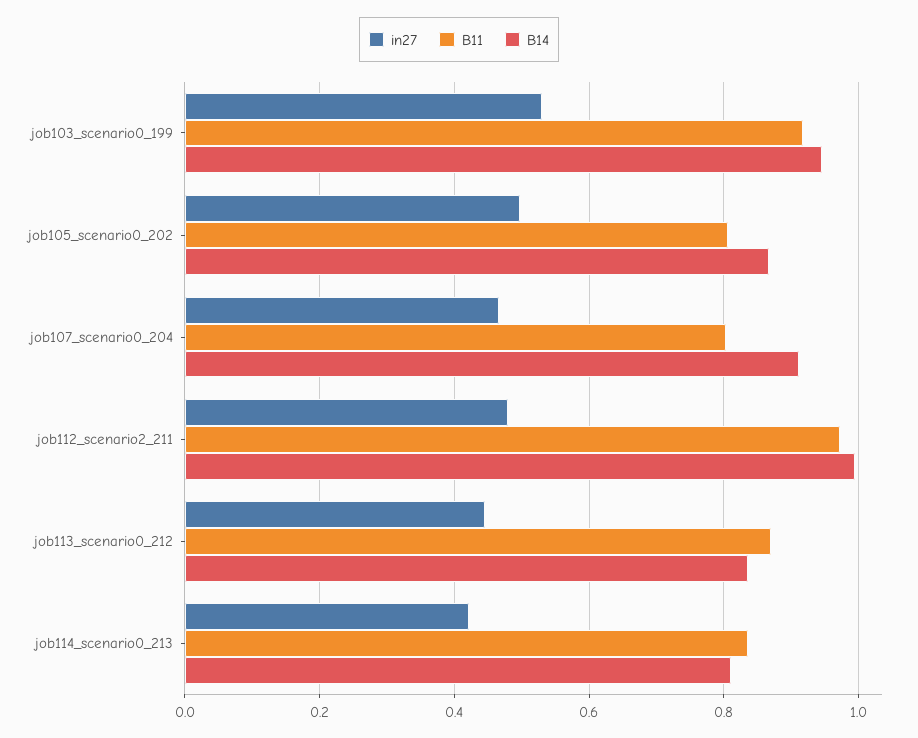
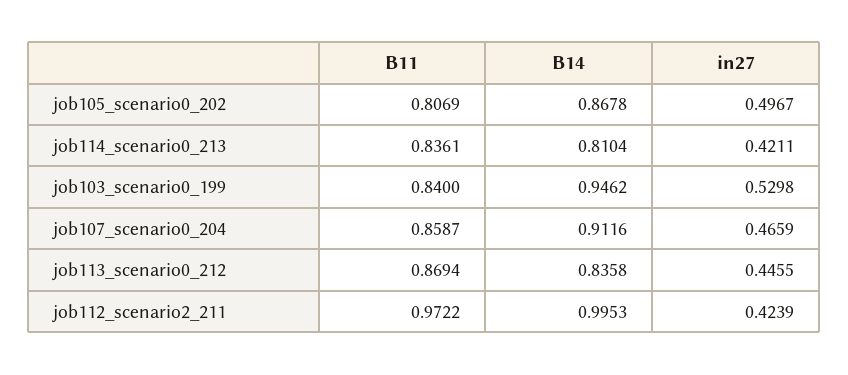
  {
    "in27": {
      "job103_scenario0_199": 0.5298,
      "job105_scenario0_202": 0.4967,
      "job107_scenario0_204": 0.4659,
-     "job112_scenario2_211": 0.48,
+     "job112_scenario2_211": 0.4239,
      "job113_scenario0_212": 0.4455,
      "job114_scenario0_213": 0.4211
    },
    "B11": {
-     "job103_scenario0_199": 0.92,
+     "job103_scenario0_199": 0.84,
      "job105_scenario0_202": 0.8069,
-     "job107_scenario0_204": 0.8,
+     "job107_scenario0_204": 0.8587,
      "job112_scenario2_211": 0.9722,
      "job113_scenario0_212": 0.8694,
      "job114_scenario0_213": 0.8361
    },
    "B14": {
      "job103_scenario0_199": 0.9462,
      "job105_scenario0_202": 0.8678,
      "job107_scenario0_204": 0.9116,
      "job112_scenario2_211": 0.9953,
      "job113_scenario0_212": 0.8358,
      "job114_scenario0_213": 0.8104
    }
  }

